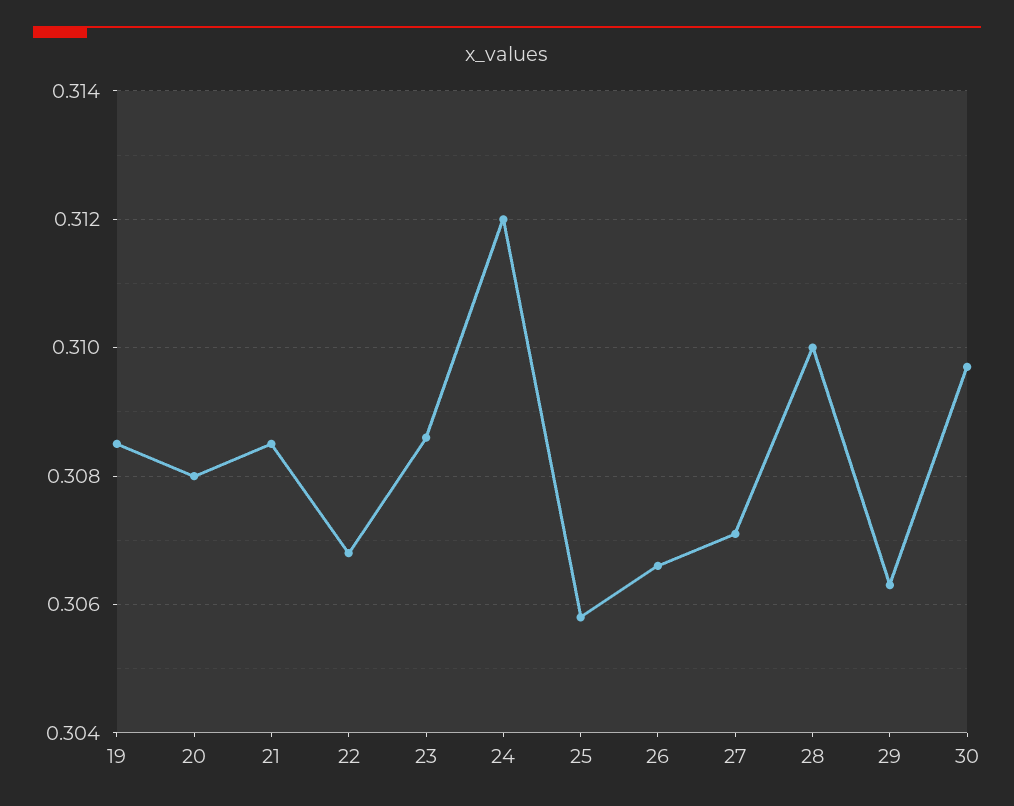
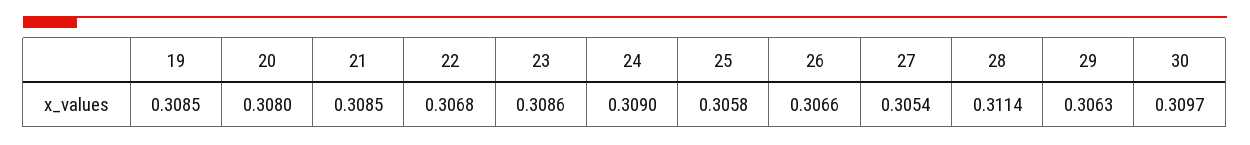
  {
    "19": 0.3085,
    "20": 0.308,
    "21": 0.3085,
    "22": 0.3068,
    "23": 0.3086,
-   "24": 0.312,
+   "24": 0.309,
    "25": 0.3058,
    "26": 0.3066,
-   "27": 0.307,
+   "27": 0.3054,
-   "28": 0.31,
+   "28": 0.3114,
    "29": 0.3063,
    "30": 0.3097
  }

